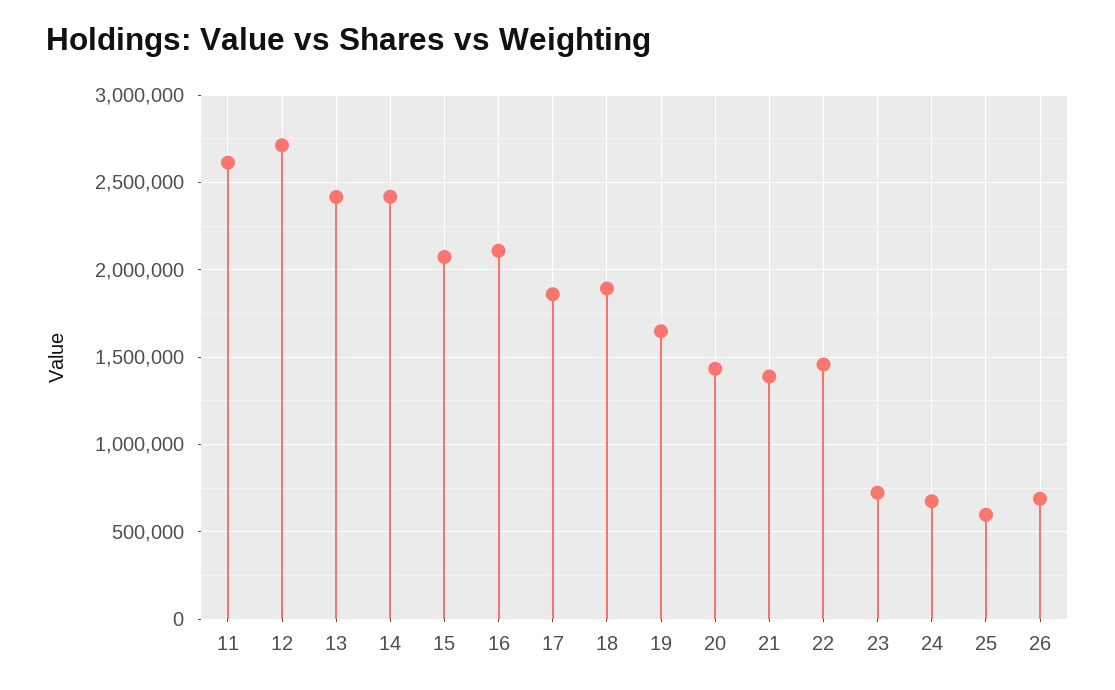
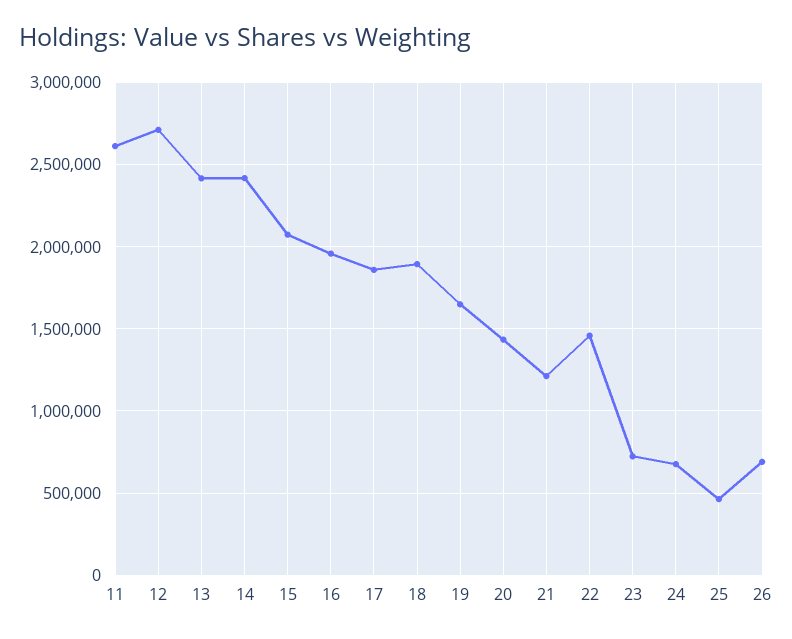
  {
    "11": 2600000,
    "12": 2700000,
    "13": 2400000,
    "14": 2400000,
    "15": 2050000,
-   "16": 2100000,
+   "16": 1950000,
    "17": 1850000,
    "18": 1900000,
    "19": 1650000,
    "20": 1450000,
-   "21": 1400000,
+   "21": 1200000,
    "22": 1450000,
    "23": 700000,
    "24": 700000,
-   "25": 600000,
+   "25": 450000,
    "26": 700000
  }

